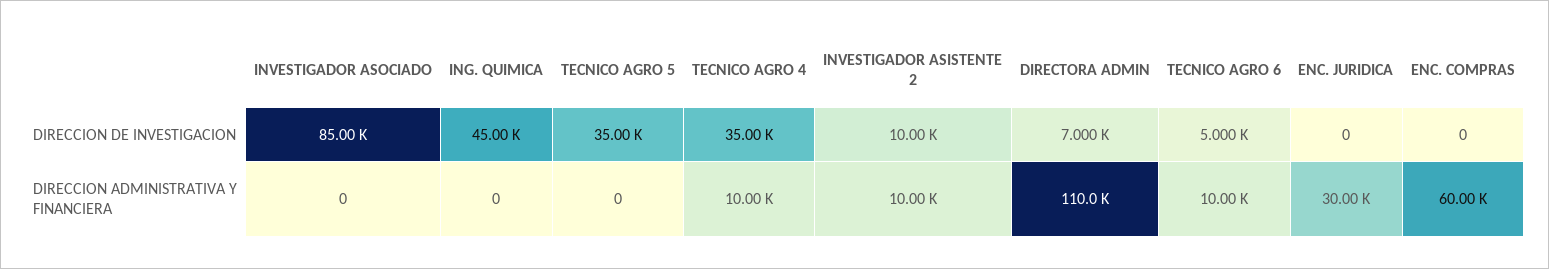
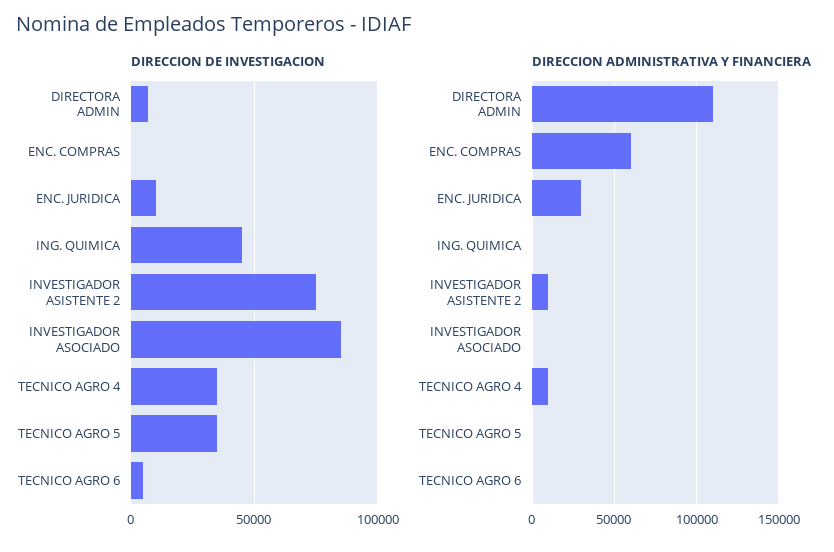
  {
    "DIRECCION DE INVESTIGACION": {
      "INVESTIGADOR ASOCIADO": 85000,
      "ING. QUIMICA": 45000,
      "TECNICO AGRO 5": 35000,
      "TECNICO AGRO 4": 35000,
-     "INVESTIGADOR ASISTENTE 2": 10000,
+     "INVESTIGADOR ASISTENTE 2": 75000,
      "DIRECTORA ADMIN": 7000,
      "TECNICO AGRO 6": 5000,
-     "ENC. JURIDICA": 0,
+     "ENC. JURIDICA": 10000,
      "ENC. COMPRAS": 0
    },
    "DIRECCION ADMINISTRATIVA Y FINANCIERA": {
      "INVESTIGADOR ASOCIADO": 0,
      "ING. QUIMICA": 0,
      "TECNICO AGRO 5": 0,
      "TECNICO AGRO 4": 10000,
      "INVESTIGADOR ASISTENTE 2": 10000,
      "DIRECTORA ADMIN": 110000,
-     "TECNICO AGRO 6": 10000,
+     "TECNICO AGRO 6": 0,
      "ENC. JURIDICA": 30000,
      "ENC. COMPRAS": 60000
    }
  }

